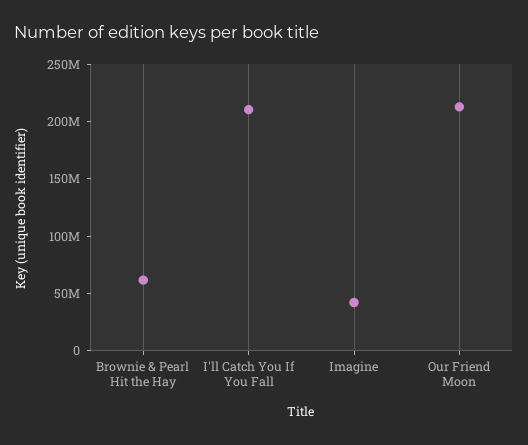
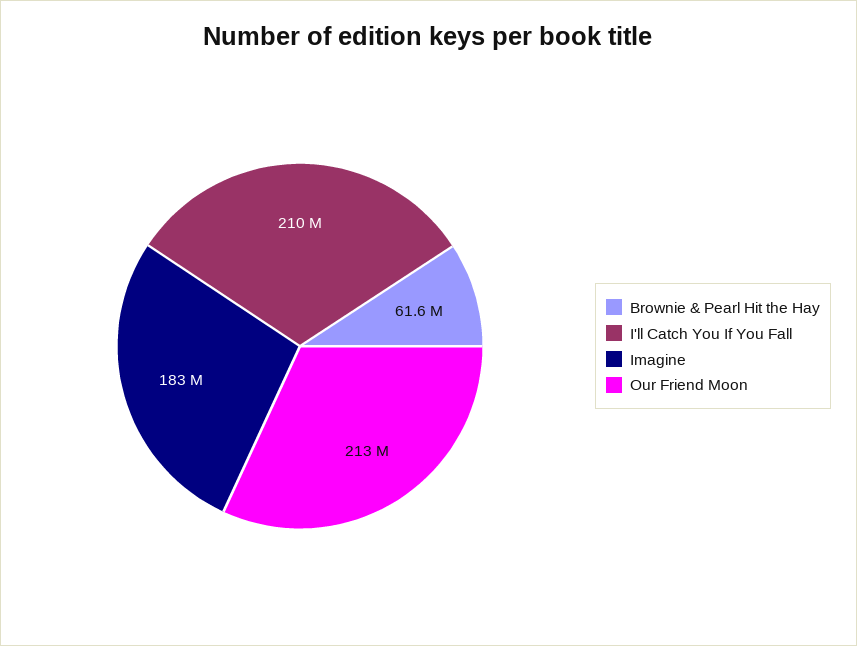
  {
    "Brownie & Pearl Hit the Hay": 61600000,
    "I'll Catch You If You Fall": 210000000,
-   "Imagine": 40000000,
+   "Imagine": 183000000,
    "Our Friend Moon": 213000000
  }

